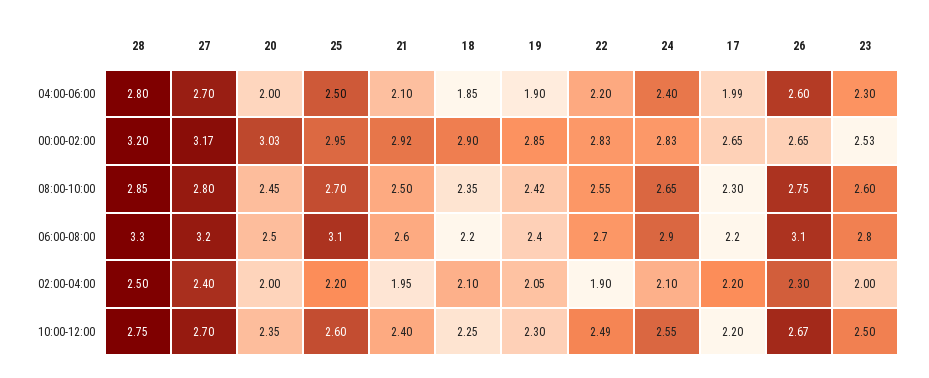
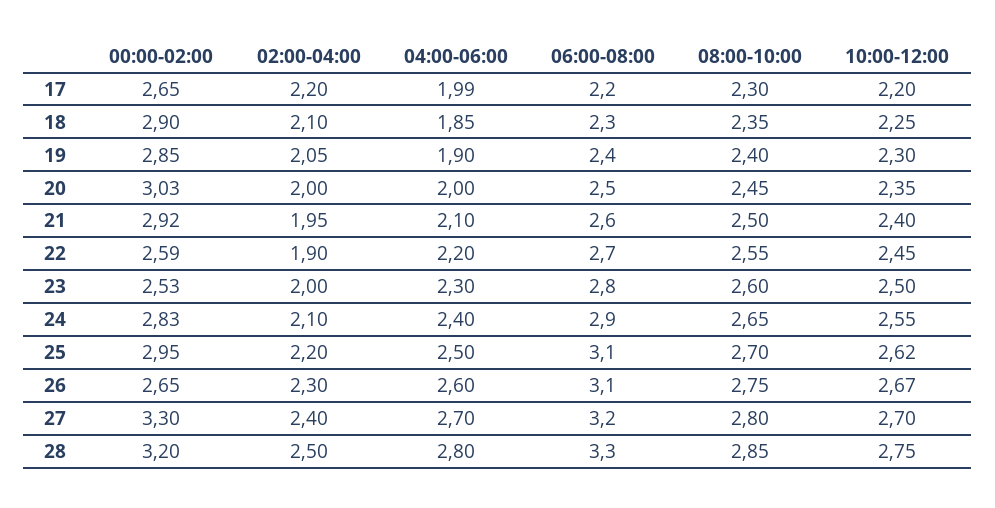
  {
    "28": {
      "04:00-06:00": 2.8,
      "00:00-02:00": 3.2,
      "08:00-10:00": 2.85,
      "06:00-08:00": 3.3,
      "02:00-04:00": 2.5,
      "10:00-12:00": 2.75
    },
    "27": {
      "04:00-06:00": 2.7,
-     "00:00-02:00": 3.17,
+     "00:00-02:00": 3.3,
      "08:00-10:00": 2.8,
      "06:00-08:00": 3.2,
      "02:00-04:00": 2.4,
      "10:00-12:00": 2.7
    },
    "20": {
      "04:00-06:00": 2,
      "00:00-02:00": 3.03,
      "08:00-10:00": 2.45,
      "06:00-08:00": 2.5,
      "02:00-04:00": 2,
      "10:00-12:00": 2.35
    },
    "25": {
      "04:00-06:00": 2.5,
      "00:00-02:00": 2.95,
      "08:00-10:00": 2.7,
      "06:00-08:00": 3.1,
      "02:00-04:00": 2.2,
-     "10:00-12:00": 2.6
+     "10:00-12:00": 2.62
    },
    "21": {
      "04:00-06:00": 2.1,
      "00:00-02:00": 2.92,
      "08:00-10:00": 2.5,
      "06:00-08:00": 2.6,
      "02:00-04:00": 1.95,
      "10:00-12:00": 2.4
    },
    "18": {
      "04:00-06:00": 1.85,
      "00:00-02:00": 2.9,
      "08:00-10:00": 2.35,
-     "06:00-08:00": 2.2,
+     "06:00-08:00": 2.3,
      "02:00-04:00": 2.1,
      "10:00-12:00": 2.25
    },
    "19": {
      "04:00-06:00": 1.9,
      "00:00-02:00": 2.85,
-     "08:00-10:00": 2.42,
+     "08:00-10:00": 2.4,
      "06:00-08:00": 2.4,
      "02:00-04:00": 2.05,
      "10:00-12:00": 2.3
    },
    "22": {
      "04:00-06:00": 2.2,
-     "00:00-02:00": 2.83,
+     "00:00-02:00": 2.59,
      "08:00-10:00": 2.55,
      "06:00-08:00": 2.7,
      "02:00-04:00": 1.9,
-     "10:00-12:00": 2.49
+     "10:00-12:00": 2.45
    },
    "24": {
      "04:00-06:00": 2.4,
      "00:00-02:00": 2.83,
      "08:00-10:00": 2.65,
      "06:00-08:00": 2.9,
      "02:00-04:00": 2.1,
      "10:00-12:00": 2.55
    },
    "17": {
      "04:00-06:00": 1.99,
      "00:00-02:00": 2.65,
      "08:00-10:00": 2.3,
      "06:00-08:00": 2.2,
      "02:00-04:00": 2.2,
      "10:00-12:00": 2.2
    },
    "26": {
      "04:00-06:00": 2.6,
      "00:00-02:00": 2.65,
      "08:00-10:00": 2.75,
      "06:00-08:00": 3.1,
      "02:00-04:00": 2.3,
      "10:00-12:00": 2.67
    },
    "23": {
      "04:00-06:00": 2.3,
      "00:00-02:00": 2.53,
      "08:00-10:00": 2.6,
      "06:00-08:00": 2.8,
      "02:00-04:00": 2,
      "10:00-12:00": 2.5
    }
  }

